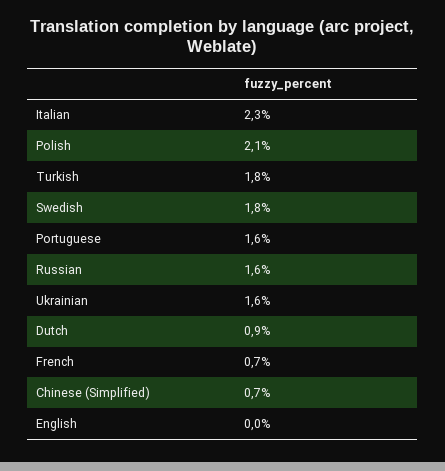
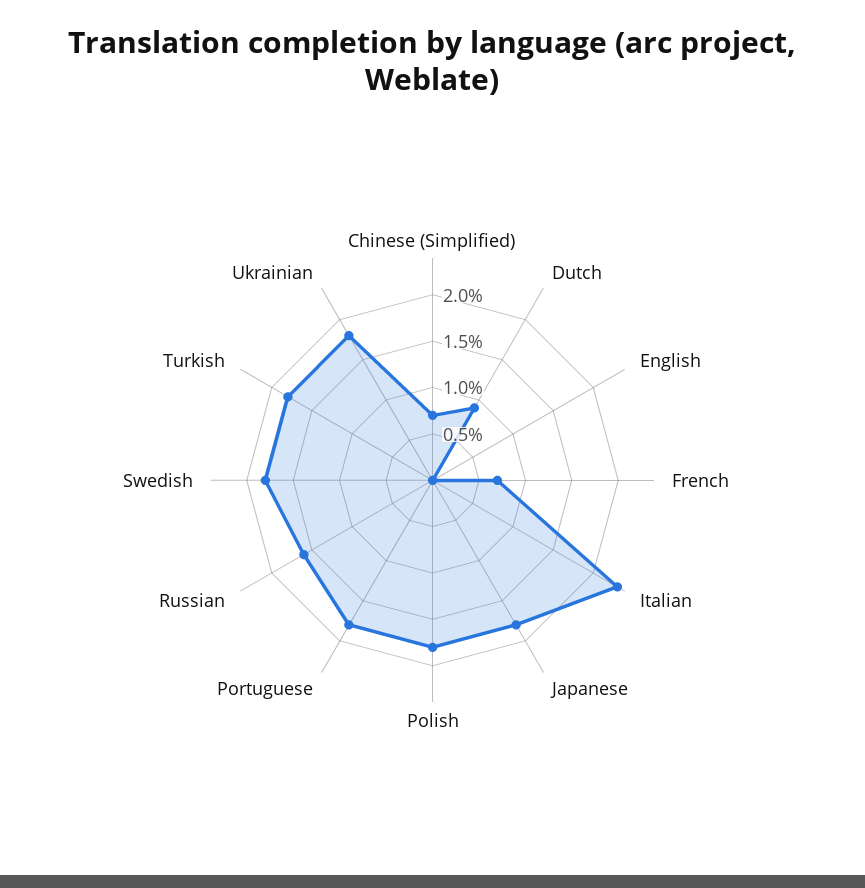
  {
    "Italian": 2.3,
-   "Polish": 2.1,
+   "Polish": 1.8,
    "Turkish": 1.8,
    "Swedish": 1.8,
-   "Portuguese": 1.6,
+   "Portuguese": 1.8,
    "Russian": 1.6,
-   "Ukrainian": 1.6,
+   "Ukrainian": 1.8,
    "Dutch": 0.9,
    "French": 0.7,
    "Chinese (Simplified)": 0.7,
-   "English": 0
+   "English": 0,
+   "Japanese": 1.8
  }

